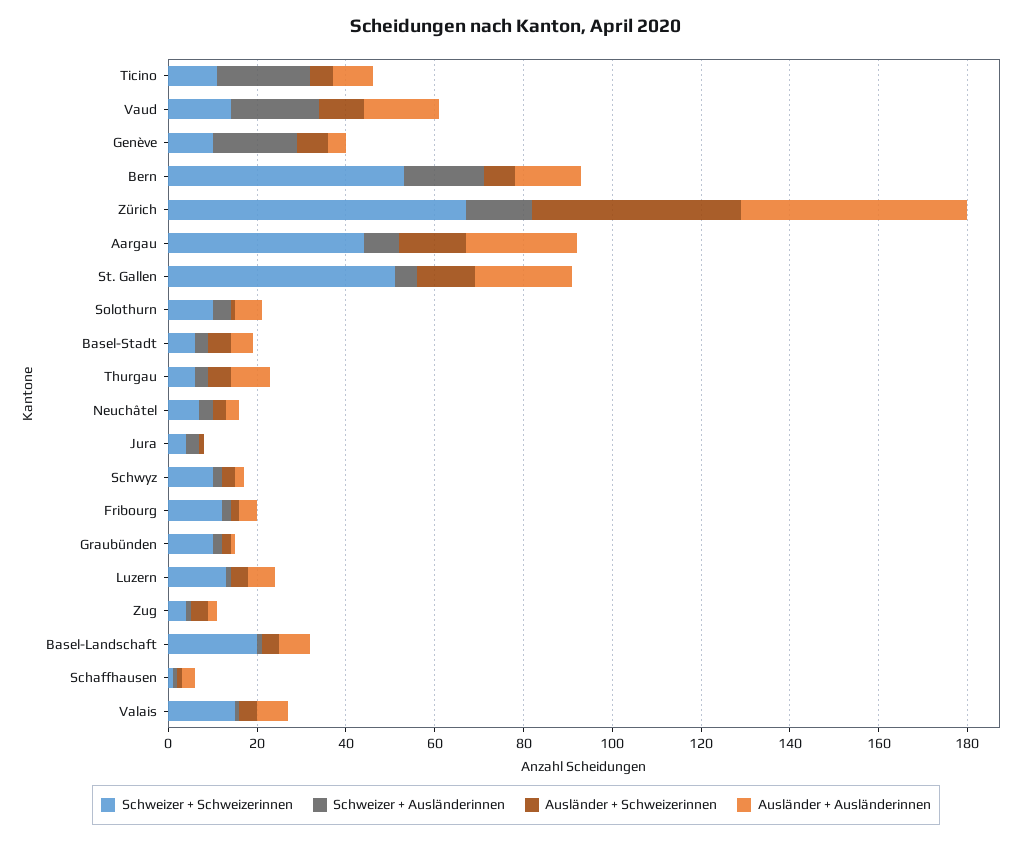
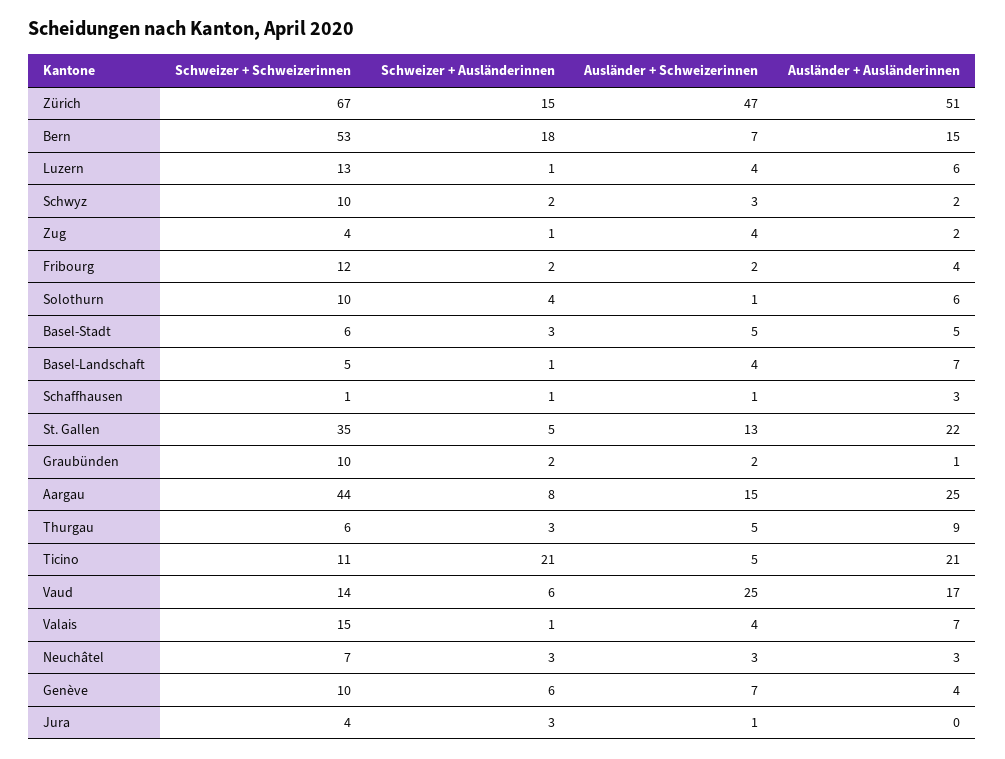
  {
    "Schweizer + Schweizerinnen": {
      "Ticino": 11,
      "Vaud": 14,
      "Genève": 10,
      "Bern": 53,
      "Zürich": 67,
      "Aargau": 44,
-     "St. Gallen": 50,
+     "St. Gallen": 35,
      "Solothurn": 10,
      "Basel-Stadt": 6,
      "Thurgau": 6,
      "Neuchâtel": 7,
      "Jura": 4,
      "Schwyz": 10,
      "Fribourg": 12,
      "Graubünden": 10,
      "Luzern": 13,
      "Zug": 4,
-     "Basel-Landschaft": 20,
+     "Basel-Landschaft": 5,
      "Schaffhausen": 1,
      "Valais": 15
    },
    "Schweizer + Ausländerinnen": {
      "Ticino": 21,
-     "Vaud": 20,
+     "Vaud": 6,
-     "Genève": 20,
+     "Genève": 6,
      "Bern": 18,
      "Zürich": 15,
      "Aargau": 8,
      "St. Gallen": 5,
      "Solothurn": 4,
      "Basel-Stadt": 3,
      "Thurgau": 3,
      "Neuchâtel": 3,
      "Jura": 3,
      "Schwyz": 2,
      "Fribourg": 2,
      "Graubünden": 2,
      "Luzern": 1,
      "Zug": 1,
      "Basel-Landschaft": 1,
      "Schaffhausen": 1,
      "Valais": 1
    },
    "Ausländer + Schweizerinnen": {
      "Ticino": 5,
-     "Vaud": 10,
+     "Vaud": 25,
      "Genève": 7,
      "Bern": 7,
      "Zürich": 47,
      "Aargau": 15,
      "St. Gallen": 13,
      "Solothurn": 1,
      "Basel-Stadt": 5,
      "Thurgau": 5,
      "Neuchâtel": 3,
      "Jura": 1,
      "Schwyz": 3,
      "Fribourg": 2,
      "Graubünden": 2,
      "Luzern": 4,
      "Zug": 4,
      "Basel-Landschaft": 4,
      "Schaffhausen": 1,
      "Valais": 4
    },
    "Ausländer + Ausländerinnen": {
-     "Ticino": 10,
+     "Ticino": 21,
      "Vaud": 17,
      "Genève": 4,
      "Bern": 15,
      "Zürich": 51,
      "Aargau": 25,
      "St. Gallen": 22,
      "Solothurn": 6,
      "Basel-Stadt": 5,
      "Thurgau": 9,
      "Neuchâtel": 3,
      "Jura": 0,
      "Schwyz": 2,
      "Fribourg": 4,
      "Graubünden": 1,
      "Luzern": 6,
      "Zug": 2,
      "Basel-Landschaft": 7,
      "Schaffhausen": 3,
      "Valais": 7
    }
  }

